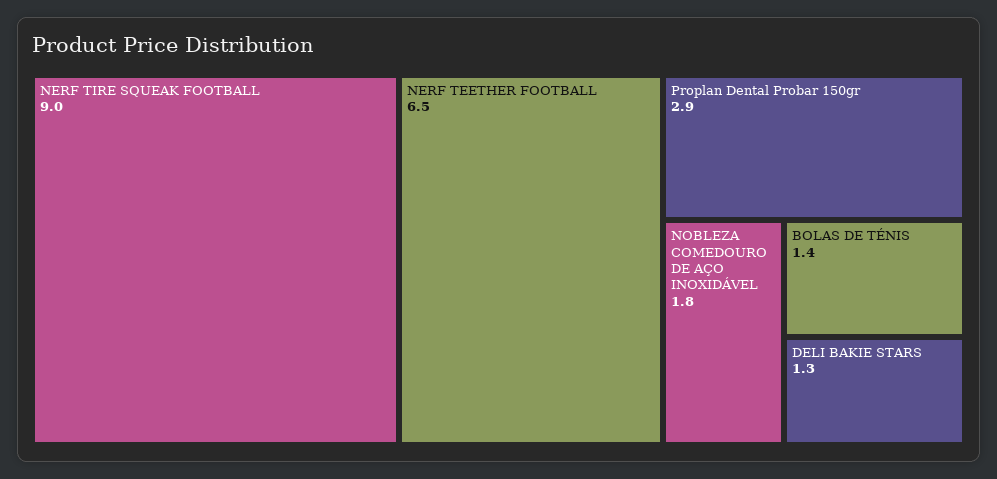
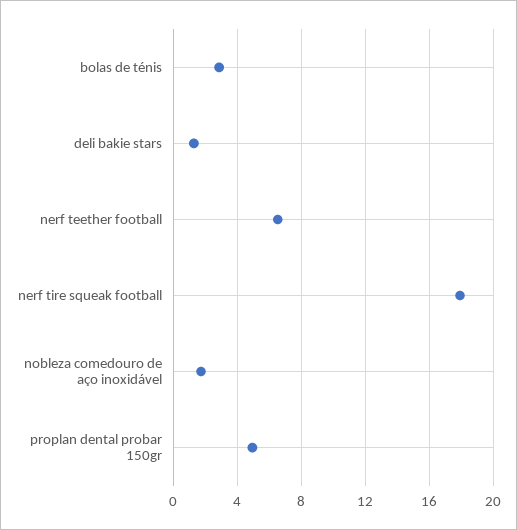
  {
-   "NERF TIRE SQUEAK FOOTBALL": 9,
+   "NERF TIRE SQUEAK FOOTBALL": 18,
    "NERF TEETHER FOOTBALL": 6.5,
-   "Proplan Dental Probar 150gr": 2.9,
+   "Proplan Dental Probar 150gr": 5,
    "NOBLEZA COMEDOURO DE AÇO INOXIDÁVEL": 1.8,
-   "BOLAS DE TÉNIS": 1.4,
+   "BOLAS DE TÉNIS": 3,
    "DELI BAKIE STARS": 1.3
  }

